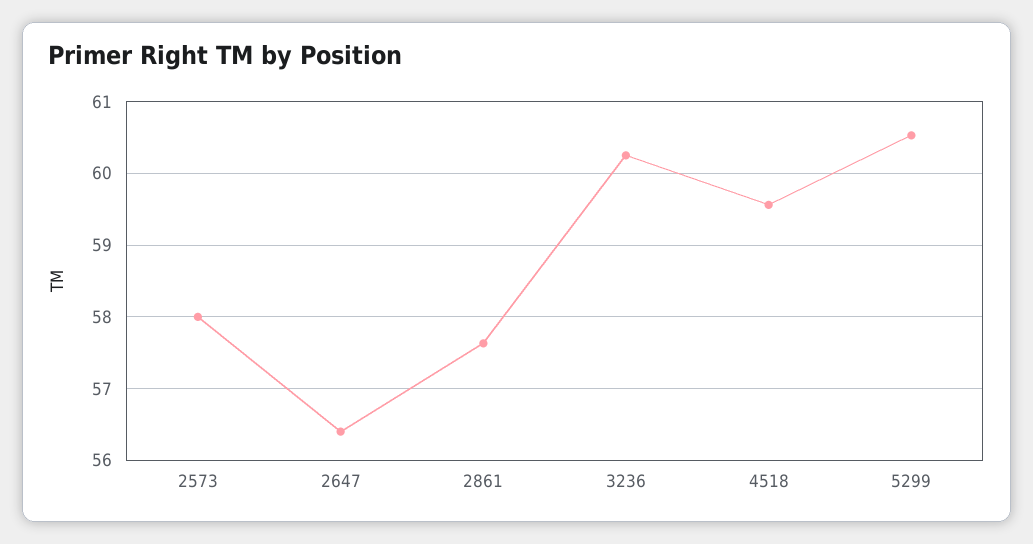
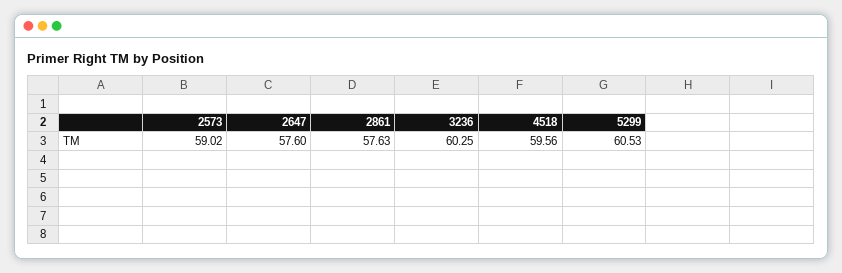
  {
-   "2573": 58,
+   "2573": 59.02,
-   "2647": 56.4,
+   "2647": 57.6,
    "2861": 57.63,
    "3236": 60.25,
    "4518": 59.56,
    "5299": 60.53
  }

